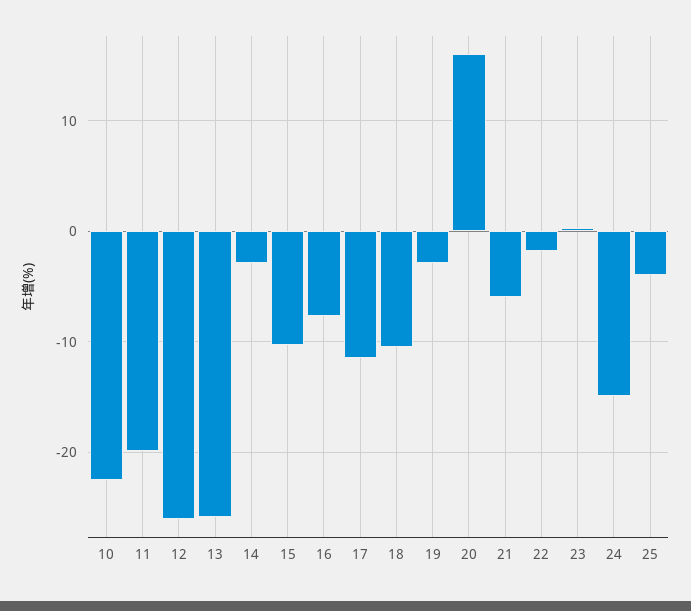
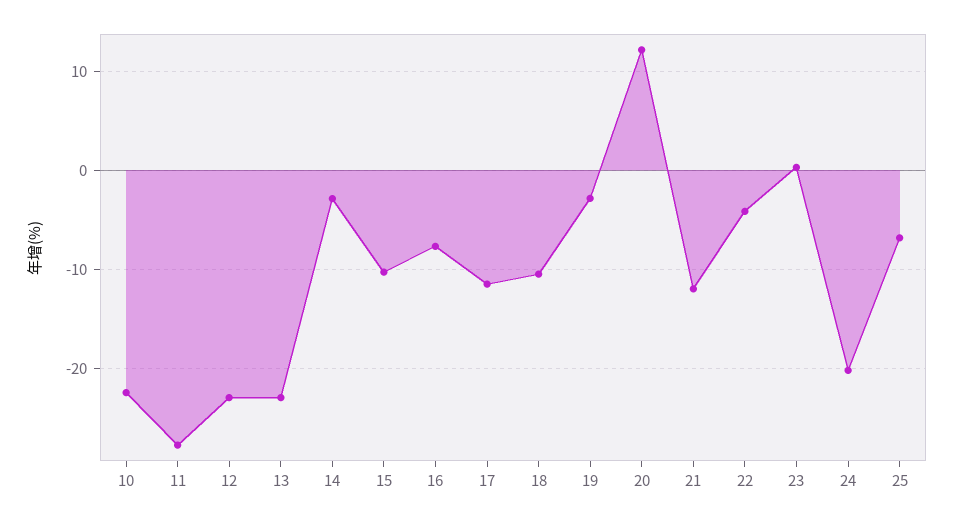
  {
    "10": -23,
-   "11": -20,
+   "11": -28,
-   "12": -26,
+   "12": -23,
-   "13": -26,
+   "13": -23,
    "14": -3,
    "15": -10,
    "16": -8,
    "17": -12,
    "18": -11,
    "19": -3,
-   "20": 16,
+   "20": 12,
-   "21": -6,
+   "21": -12,
-   "22": -2,
+   "22": -4,
    "23": 0,
-   "24": -15,
+   "24": -20,
-   "25": -4
+   "25": -7
  }

